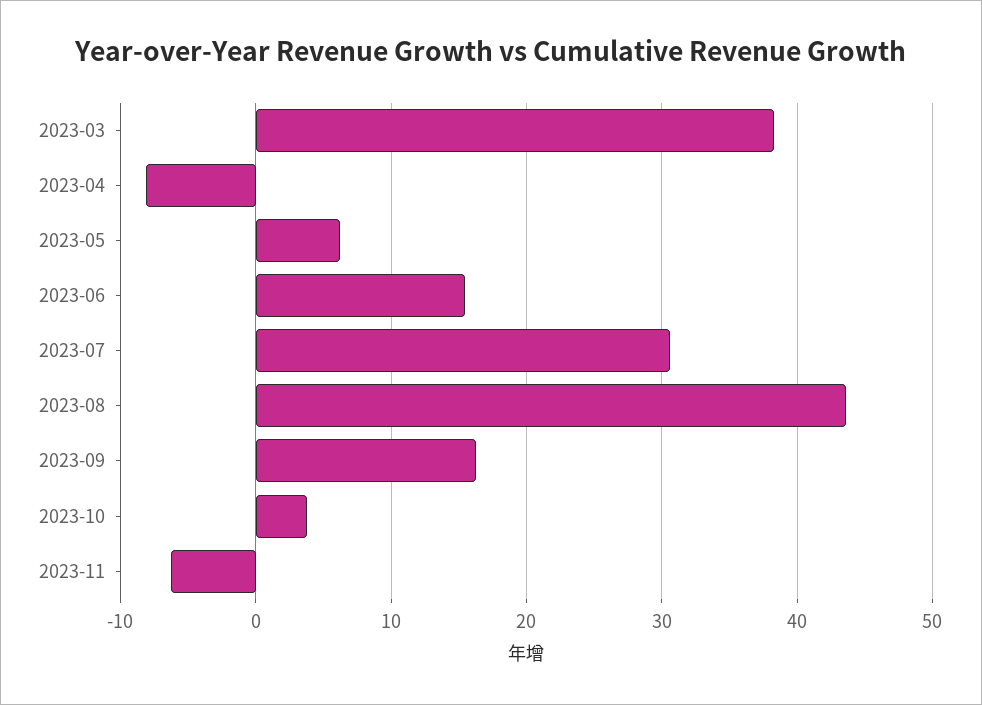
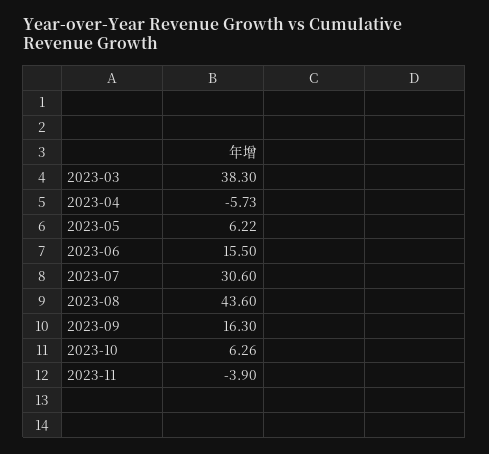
  {
    "2023-03": 38.3,
-   "2023-04": -8,
+   "2023-04": -5.73,
    "2023-05": 6.22,
    "2023-06": 15.5,
    "2023-07": 30.6,
    "2023-08": 43.6,
    "2023-09": 16.3,
-   "2023-10": 4,
+   "2023-10": 6.26,
-   "2023-11": -6
+   "2023-11": -3.9
  }

